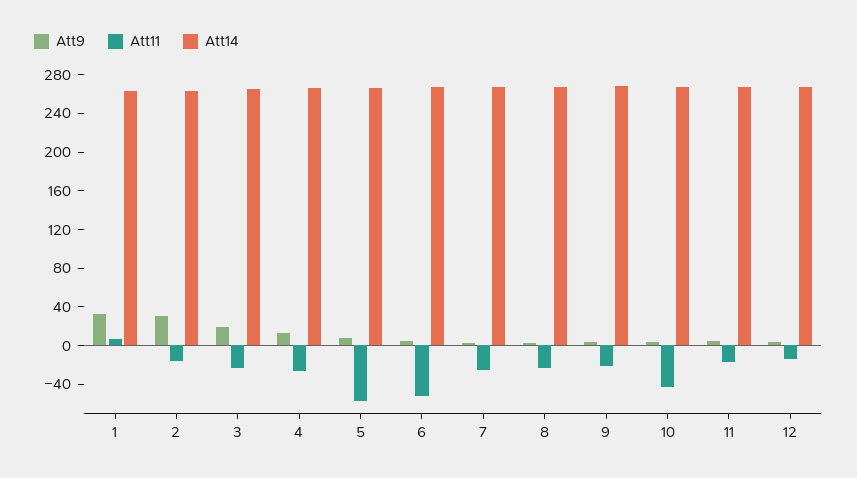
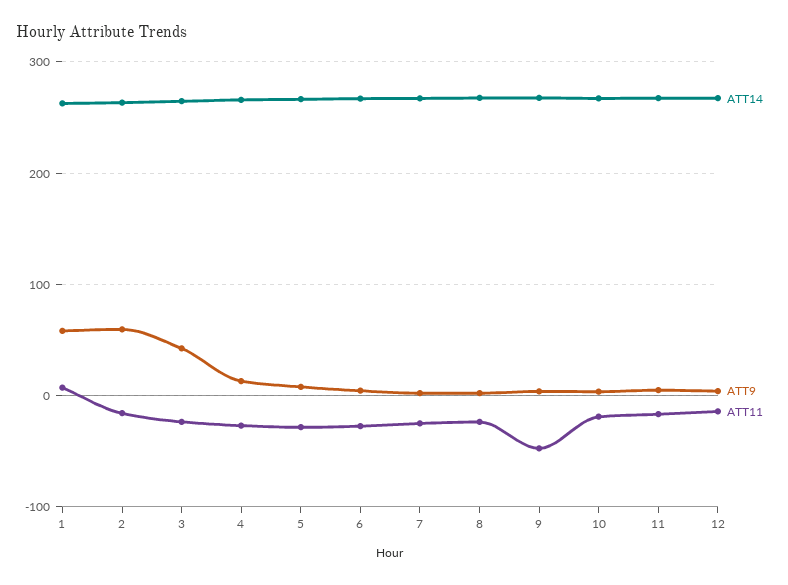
  {
    "Att9": {
-     "1": 30,
+     "1": 60,
-     "2": 30,
+     "2": 60,
-     "3": 20,
+     "3": 40,
      "4": 10,
      "5": 10,
      "6": 0,
      "7": 0,
      "8": 0,
      "9": 0,
      "10": 0,
      "11": 0,
      "12": 0
    },
    "Att11": {
      "1": 10,
      "2": -20,
      "3": -20,
      "4": -30,
-     "5": -60,
+     "5": -30,
-     "6": -50,
+     "6": -30,
      "7": -20,
      "8": -20,
-     "9": -20,
+     "9": -50,
-     "10": -40,
+     "10": -20,
      "11": -20,
      "12": -10
    },
    "Att14": {
      "1": 260,
      "2": 260,
      "3": 260,
      "4": 270,
      "5": 270,
      "6": 270,
      "7": 270,
      "8": 270,
      "9": 270,
      "10": 270,
      "11": 270,
      "12": 270
    }
  }

